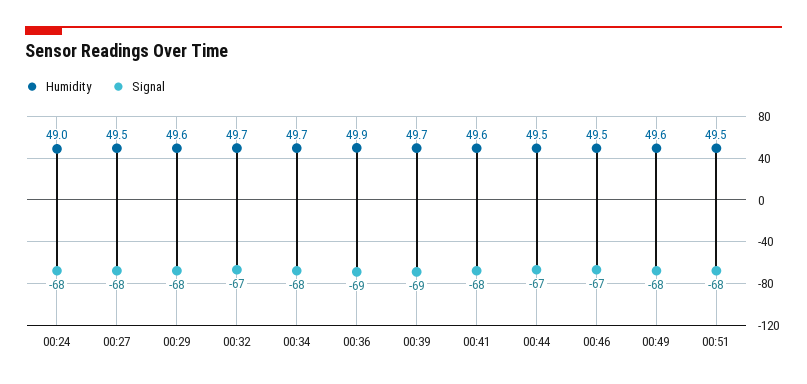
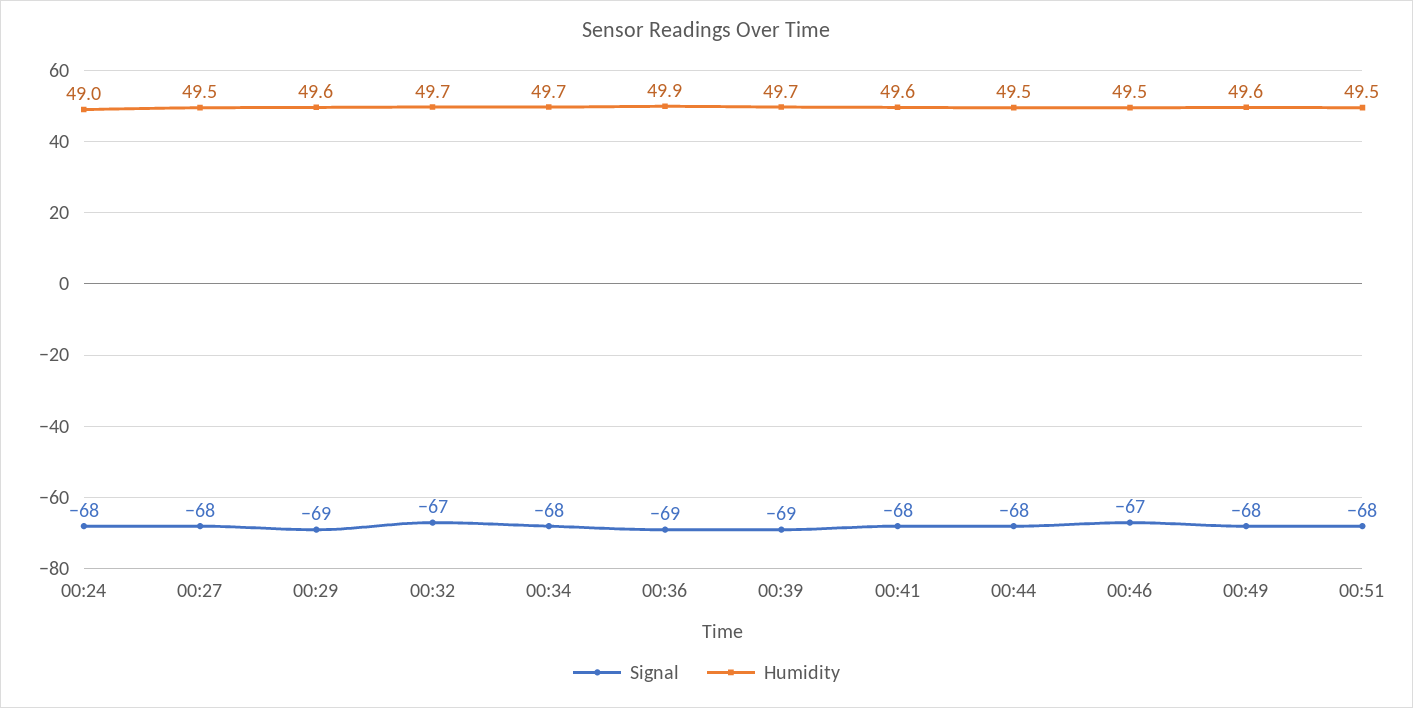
  {
    "Humidity": {
      "00:24": 49,
      "00:27": 49.5,
      "00:29": 49.6,
      "00:32": 49.7,
      "00:34": 49.7,
      "00:36": 49.9,
      "00:39": 49.7,
      "00:41": 49.6,
      "00:44": 49.5,
      "00:46": 49.5,
      "00:49": 49.6,
      "00:51": 49.5
    },
    "Signal": {
      "00:24": -68,
      "00:27": -68,
-     "00:29": -68,
+     "00:29": -69,
      "00:32": -67,
      "00:34": -68,
      "00:36": -69,
      "00:39": -69,
      "00:41": -68,
-     "00:44": -67,
+     "00:44": -68,
      "00:46": -67,
      "00:49": -68,
      "00:51": -68
    }
  }

